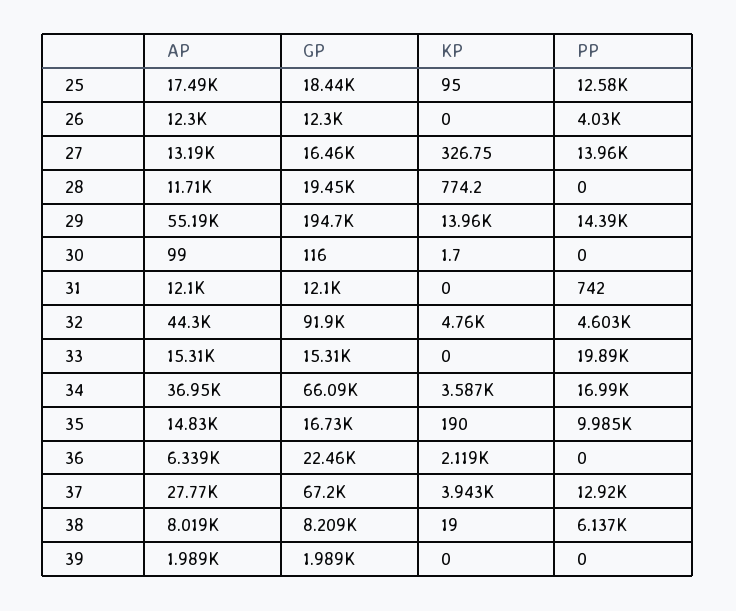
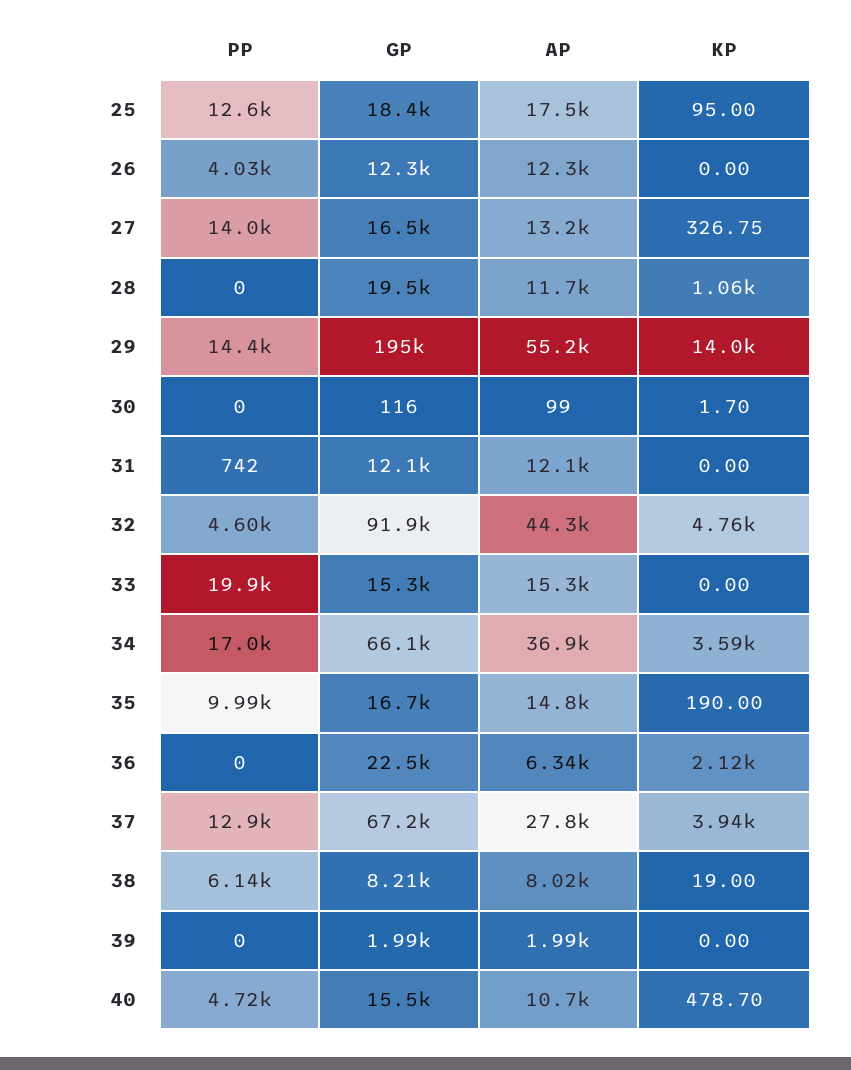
  {
    "AP": {
      "25": 17490,
      "26": 12300,
      "27": 13190,
      "28": 11710,
      "29": 55190,
      "30": 99,
      "31": 12100,
      "32": 44300,
      "33": 15310,
      "34": 36950,
      "35": 14830,
      "36": 6339,
      "37": 27770,
      "38": 8019,
-     "39": 1989
+     "39": 1989,
+     "40": 10700
    },
    "GP": {
      "25": 18440,
      "26": 12300,
      "27": 16460,
      "28": 19450,
      "29": 194700,
      "30": 116,
      "31": 12100,
      "32": 91900,
      "33": 15310,
      "34": 66090,
      "35": 16730,
      "36": 22460,
      "37": 67200,
      "38": 8209,
-     "39": 1989
+     "39": 1989,
+     "40": 15500
    },
    "KP": {
      "25": 95,
      "26": 0,
      "27": 326.75,
-     "28": 774.2,
+     "28": 1060,
      "29": 13960,
      "30": 1.7,
      "31": 0,
      "32": 4760,
      "33": 0,
      "34": 3587,
      "35": 190,
      "36": 2119,
      "37": 3943,
      "38": 19,
-     "39": 0
+     "39": 0,
+     "40": 478.7
    },
    "PP": {
      "25": 12580,
      "26": 4030,
      "27": 13960,
      "28": 0,
      "29": 14390,
      "30": 0,
      "31": 742,
      "32": 4603,
      "33": 19890,
      "34": 16990,
      "35": 9985,
      "36": 0,
      "37": 12920,
      "38": 6137,
-     "39": 0
+     "39": 0,
+     "40": 4720
    }
  }

